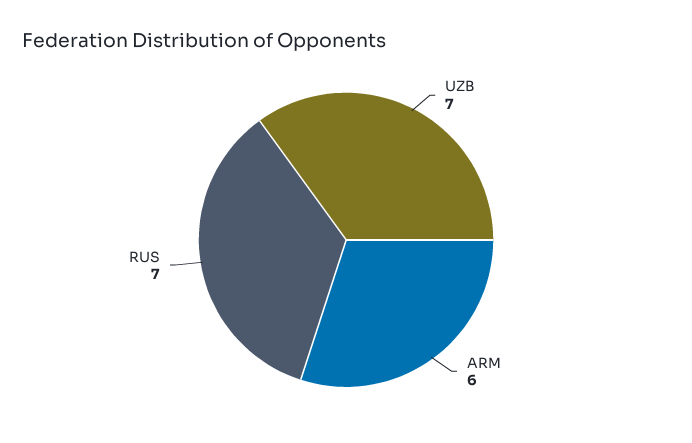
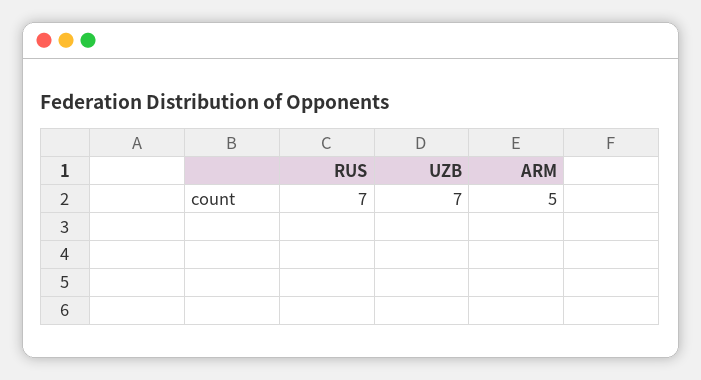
  {
    "UZB": 7,
-   "ARM": 6,
+   "ARM": 5,
    "RUS": 7
  }

